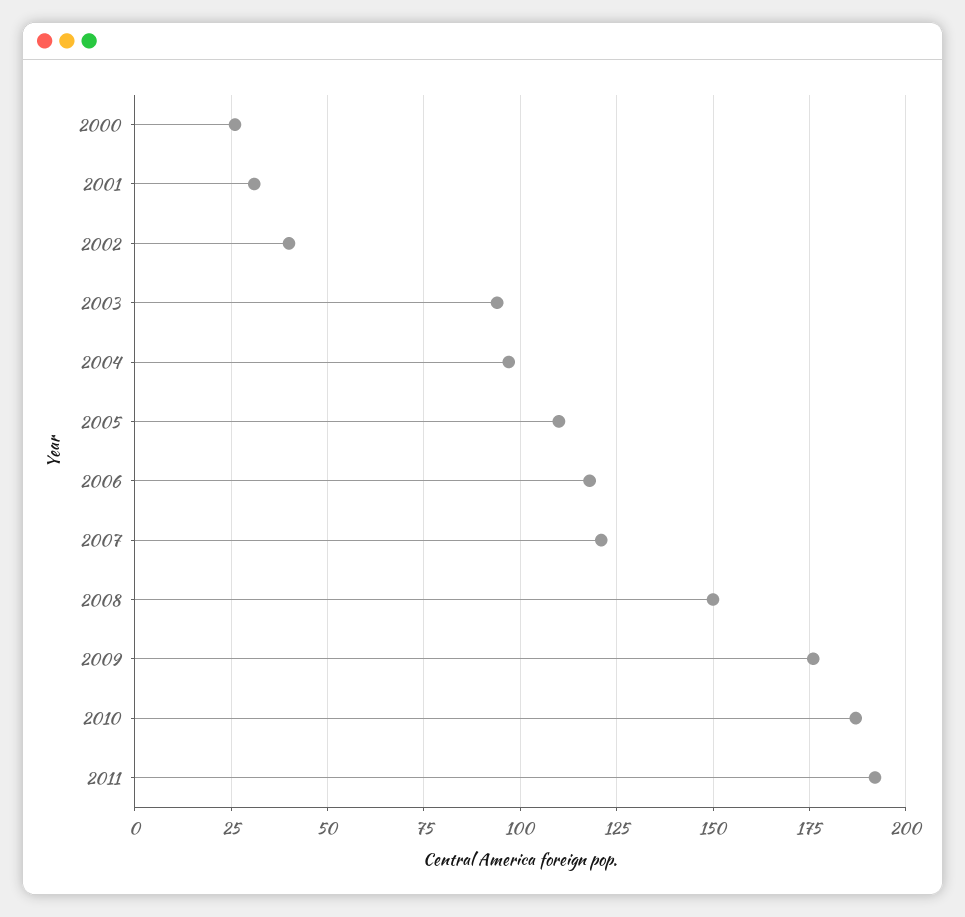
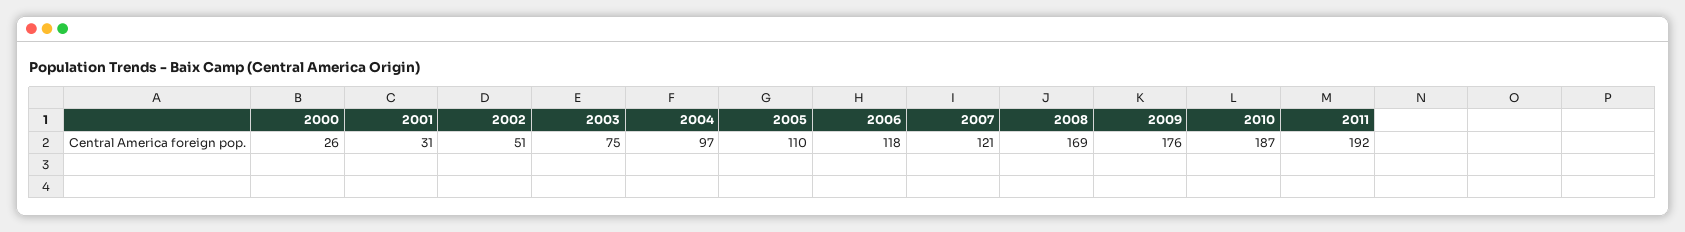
  {
    "2000": 26,
    "2001": 31,
-   "2002": 40,
+   "2002": 51,
-   "2003": 95,
+   "2003": 75,
    "2004": 97,
    "2005": 110,
    "2006": 118,
    "2007": 121,
-   "2008": 150,
+   "2008": 169,
    "2009": 176,
    "2010": 187,
    "2011": 192
  }

